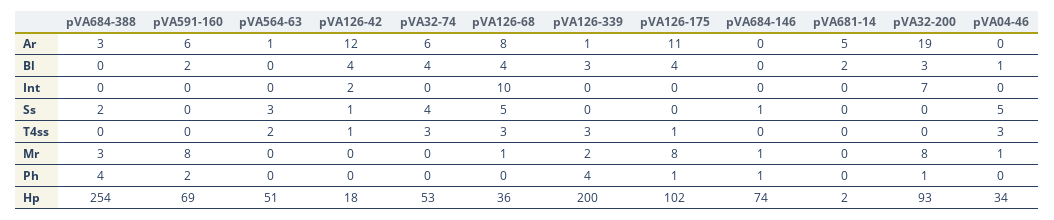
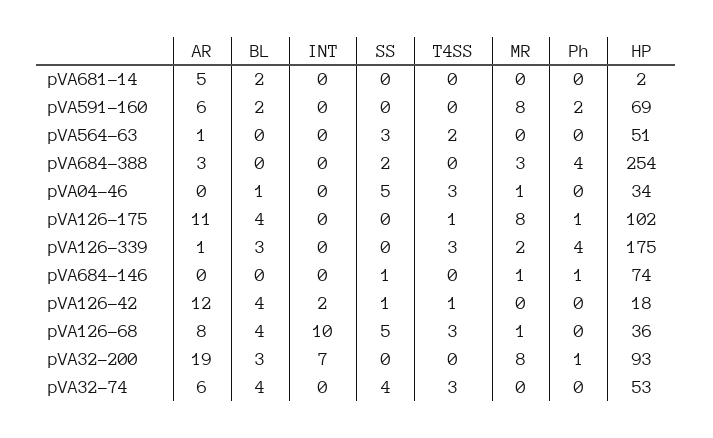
  {
    "pVA684-388": {
      "Ar": 3,
      "Bl": 0,
      "Int": 0,
      "Ss": 2,
      "T4ss": 0,
      "Mr": 3,
      "Ph": 4,
      "Hp": 254
    },
    "pVA591-160": {
      "Ar": 6,
      "Bl": 2,
      "Int": 0,
      "Ss": 0,
      "T4ss": 0,
      "Mr": 8,
      "Ph": 2,
      "Hp": 69
    },
    "pVA564-63": {
      "Ar": 1,
      "Bl": 0,
      "Int": 0,
      "Ss": 3,
      "T4ss": 2,
      "Mr": 0,
      "Ph": 0,
      "Hp": 51
    },
    "pVA126-42": {
      "Ar": 12,
      "Bl": 4,
      "Int": 2,
      "Ss": 1,
      "T4ss": 1,
      "Mr": 0,
      "Ph": 0,
      "Hp": 18
    },
    "pVA32-74": {
      "Ar": 6,
      "Bl": 4,
      "Int": 0,
      "Ss": 4,
      "T4ss": 3,
      "Mr": 0,
      "Ph": 0,
      "Hp": 53
    },
    "pVA126-68": {
      "Ar": 8,
      "Bl": 4,
      "Int": 10,
      "Ss": 5,
      "T4ss": 3,
      "Mr": 1,
      "Ph": 0,
      "Hp": 36
    },
    "pVA126-339": {
      "Ar": 1,
      "Bl": 3,
      "Int": 0,
      "Ss": 0,
      "T4ss": 3,
      "Mr": 2,
      "Ph": 4,
-     "Hp": 200
+     "Hp": 175
    },
    "pVA126-175": {
      "Ar": 11,
      "Bl": 4,
      "Int": 0,
      "Ss": 0,
      "T4ss": 1,
      "Mr": 8,
      "Ph": 1,
      "Hp": 102
    },
    "pVA684-146": {
      "Ar": 0,
      "Bl": 0,
      "Int": 0,
      "Ss": 1,
      "T4ss": 0,
      "Mr": 1,
      "Ph": 1,
      "Hp": 74
    },
    "pVA681-14": {
      "Ar": 5,
      "Bl": 2,
      "Int": 0,
      "Ss": 0,
      "T4ss": 0,
      "Mr": 0,
      "Ph": 0,
      "Hp": 2
    },
    "pVA32-200": {
      "Ar": 19,
      "Bl": 3,
      "Int": 7,
      "Ss": 0,
      "T4ss": 0,
      "Mr": 8,
      "Ph": 1,
      "Hp": 93
    },
    "pVA04-46": {
      "Ar": 0,
      "Bl": 1,
      "Int": 0,
      "Ss": 5,
      "T4ss": 3,
      "Mr": 1,
      "Ph": 0,
      "Hp": 34
    }
  }

